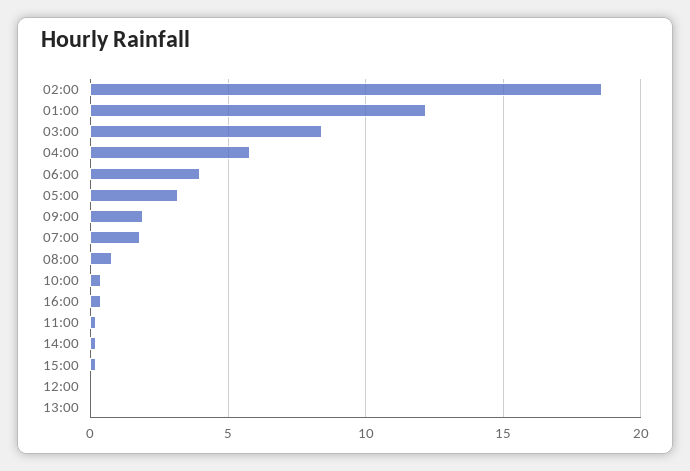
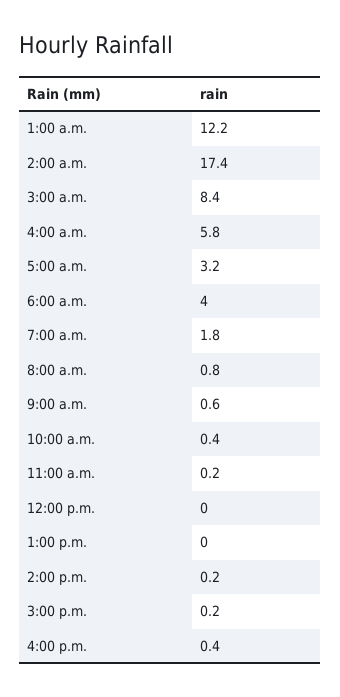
  {
-   "02:00": 18.5,
+   "02:00": 17.4,
    "01:00": 12.2,
    "03:00": 8.4,
    "04:00": 5.8,
    "06:00": 4,
    "05:00": 3.2,
-   "09:00": 2,
+   "09:00": 0.6,
    "07:00": 1.8,
    "08:00": 0.8,
    "10:00": 0.4,
    "16:00": 0.4,
    "11:00": 0.2,
    "14:00": 0.2,
    "15:00": 0.2,
    "12:00": 0,
    "13:00": 0
  }

